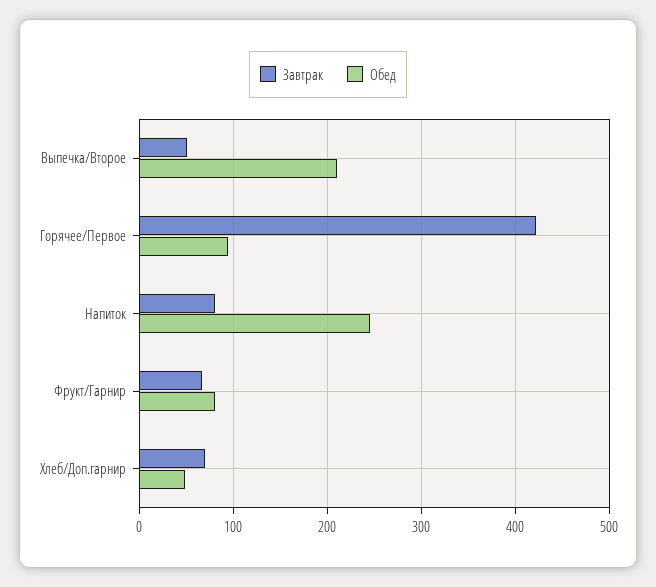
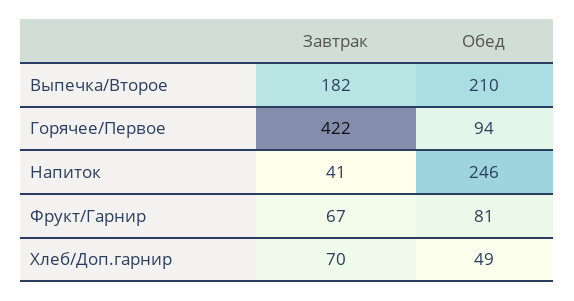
  {
    "Завтрак": {
-     "Выпечка/Второе": 50,
+     "Выпечка/Второе": 182,
      "Горячее/Первое": 422,
-     "Напиток": 80,
+     "Напиток": 41,
      "Фрукт/Гарнир": 67,
      "Хлеб/Доп.гарнир": 70
    },
    "Обед": {
      "Выпечка/Второе": 210,
      "Горячее/Первое": 94,
      "Напиток": 246,
      "Фрукт/Гарнир": 81,
      "Хлеб/Доп.гарнир": 49
    }
  }

